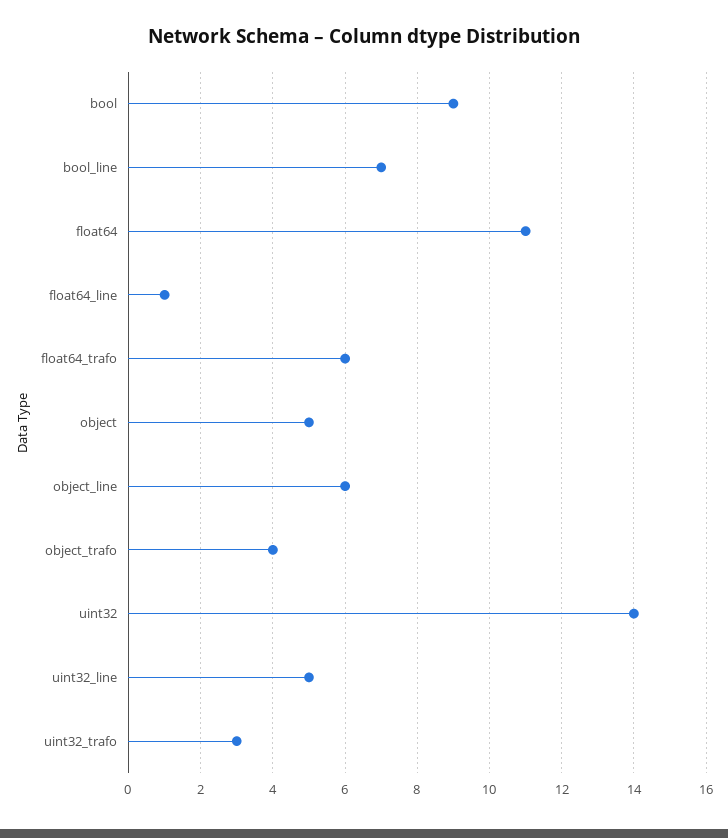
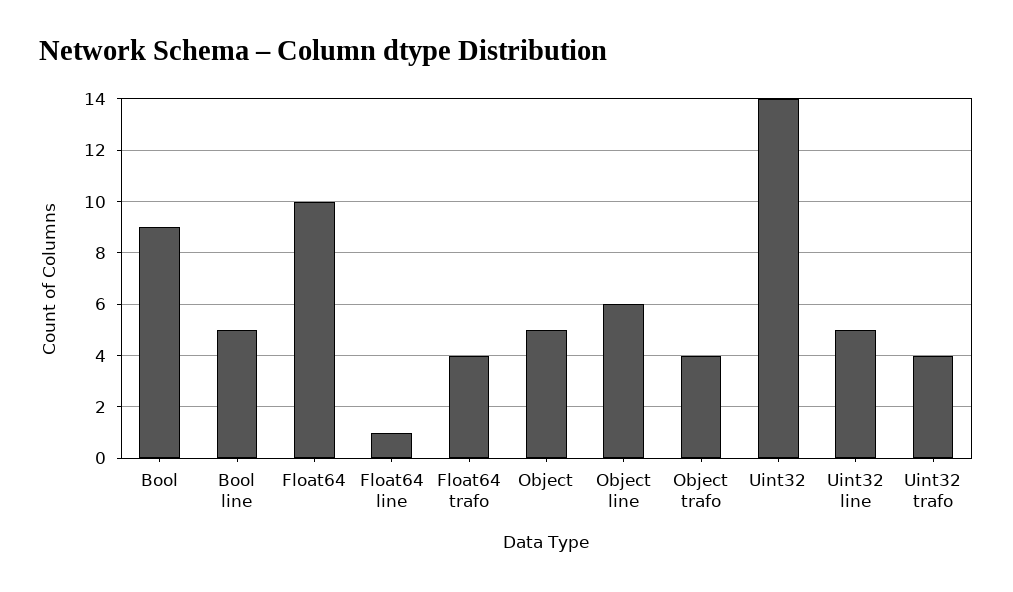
  {
    "bool": 9,
-   "bool_line": 7,
+   "bool_line": 5,
-   "float64": 11,
+   "float64": 10,
    "float64_line": 1,
-   "float64_trafo": 6,
+   "float64_trafo": 4,
    "object": 5,
    "object_line": 6,
    "object_trafo": 4,
    "uint32": 14,
    "uint32_line": 5,
-   "uint32_trafo": 3
+   "uint32_trafo": 4
  }

